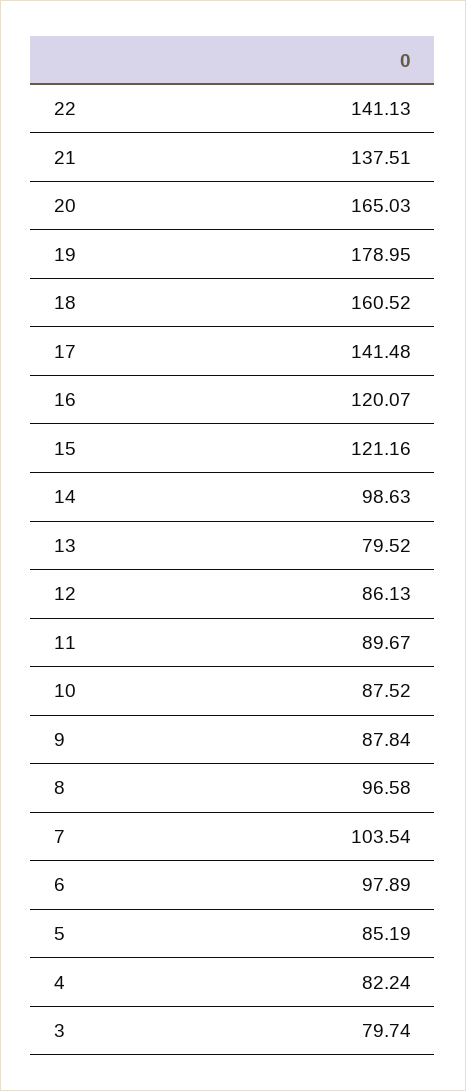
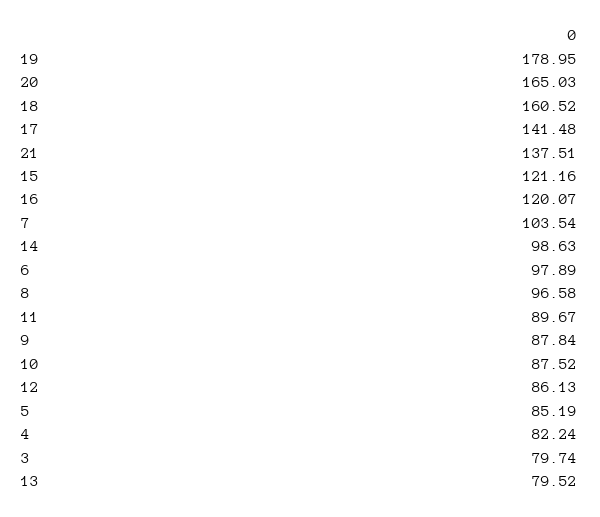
  {
-   "22": 141.13,
    "21": 137.51,
    "20": 165.03,
    "19": 178.95,
    "18": 160.52,
    "17": 141.48,
    "16": 120.07,
    "15": 121.16,
    "14": 98.63,
    "13": 79.52,
    "12": 86.13,
    "11": 89.67,
    "10": 87.52,
    "9": 87.84,
    "8": 96.58,
    "7": 103.54,
    "6": 97.89,
    "5": 85.19,
    "4": 82.24,
    "3": 79.74
  }

